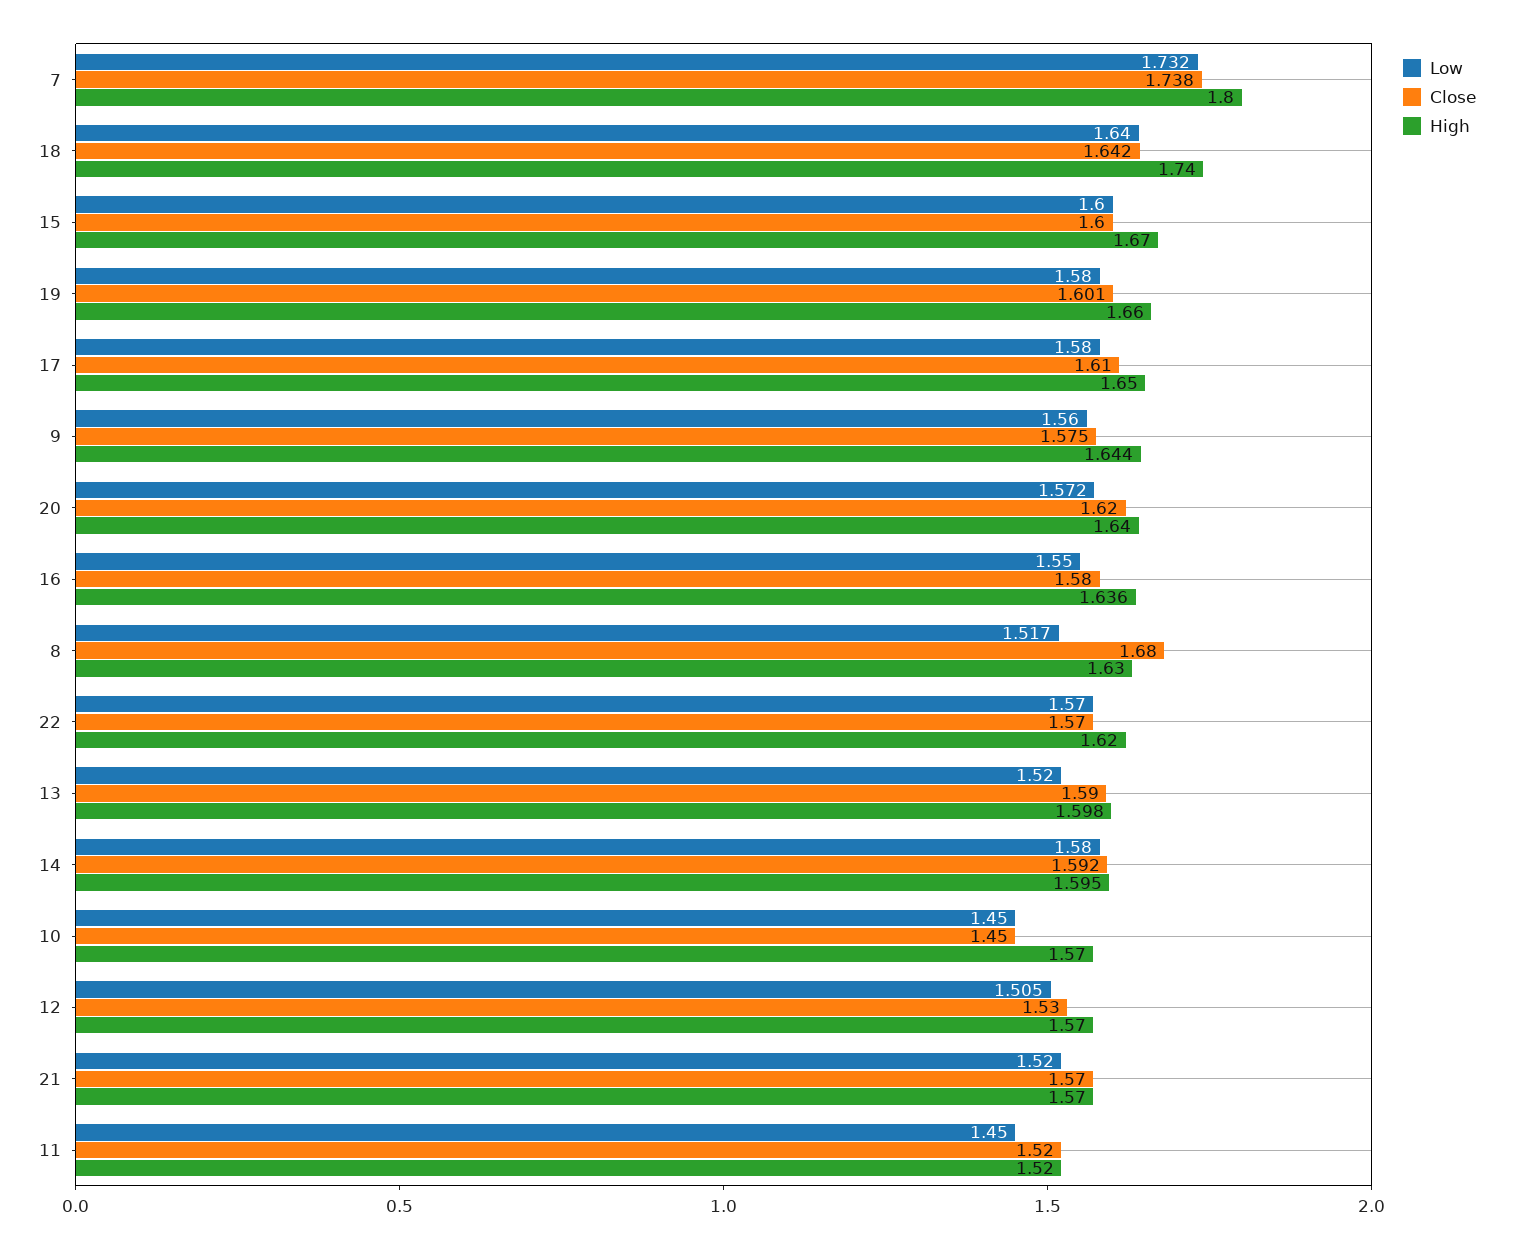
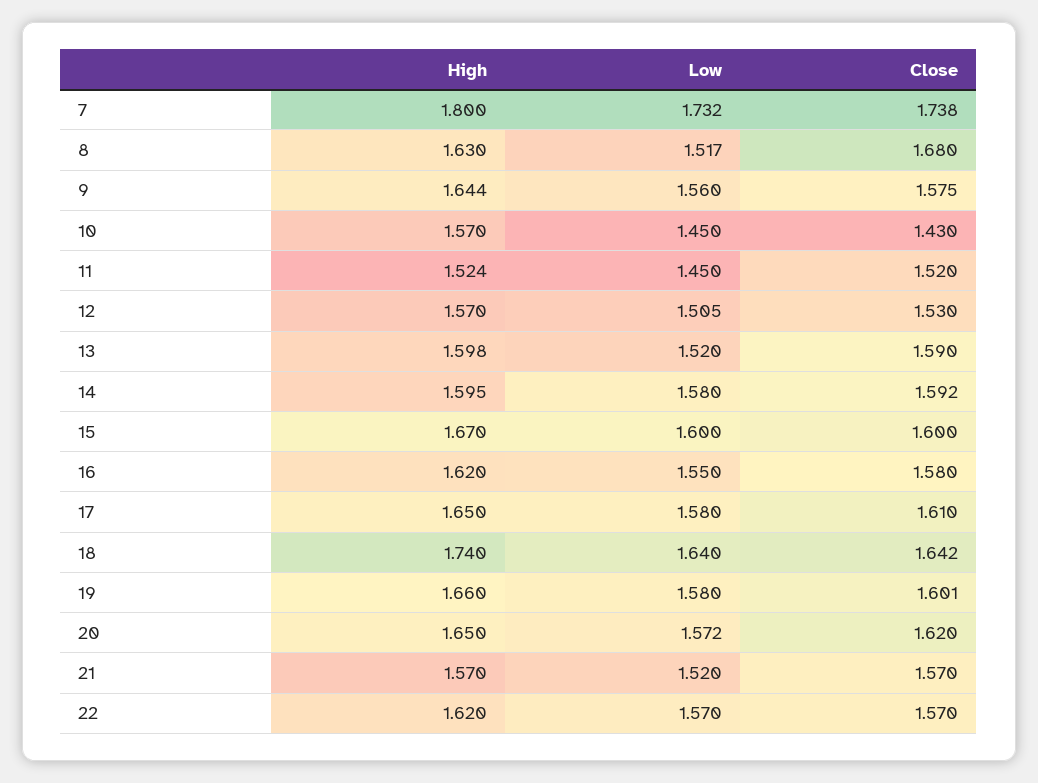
  {
    "Low": {
      "7": 1.732,
      "18": 1.64,
      "15": 1.6,
      "19": 1.58,
      "17": 1.58,
      "9": 1.56,
      "20": 1.572,
      "16": 1.55,
      "8": 1.517,
      "22": 1.57,
      "13": 1.52,
      "14": 1.58,
      "10": 1.45,
      "12": 1.505,
      "21": 1.52,
      "11": 1.45
    },
    "Close": {
      "7": 1.738,
      "18": 1.642,
      "15": 1.6,
      "19": 1.601,
      "17": 1.61,
      "9": 1.575,
      "20": 1.62,
      "16": 1.58,
      "8": 1.68,
      "22": 1.57,
      "13": 1.59,
      "14": 1.592,
-     "10": 1.45,
+     "10": 1.43,
      "12": 1.53,
      "21": 1.57,
      "11": 1.52
    },
    "High": {
      "7": 1.8,
      "18": 1.74,
      "15": 1.67,
      "19": 1.66,
      "17": 1.65,
      "9": 1.644,
-     "20": 1.64,
+     "20": 1.65,
-     "16": 1.636,
+     "16": 1.62,
      "8": 1.63,
      "22": 1.62,
      "13": 1.598,
      "14": 1.595,
      "10": 1.57,
      "12": 1.57,
      "21": 1.57,
-     "11": 1.52
+     "11": 1.524
    }
  }

